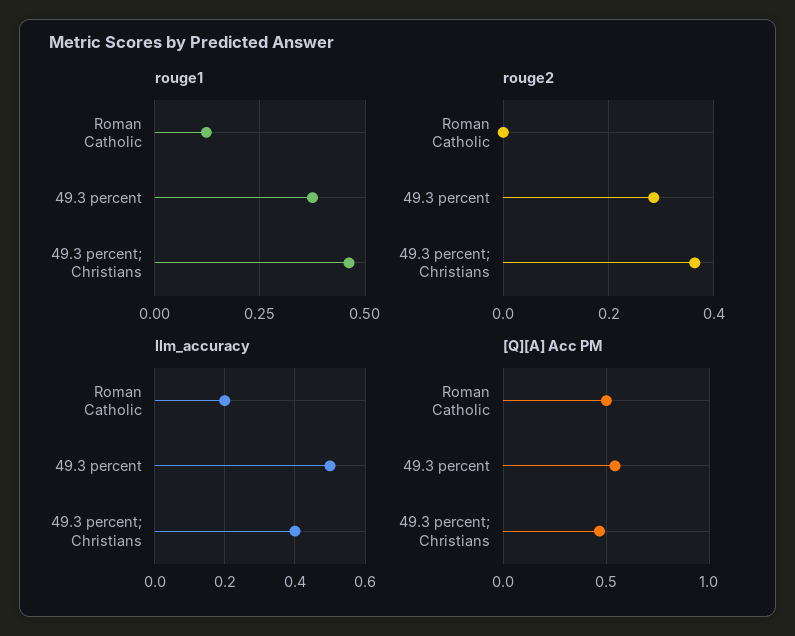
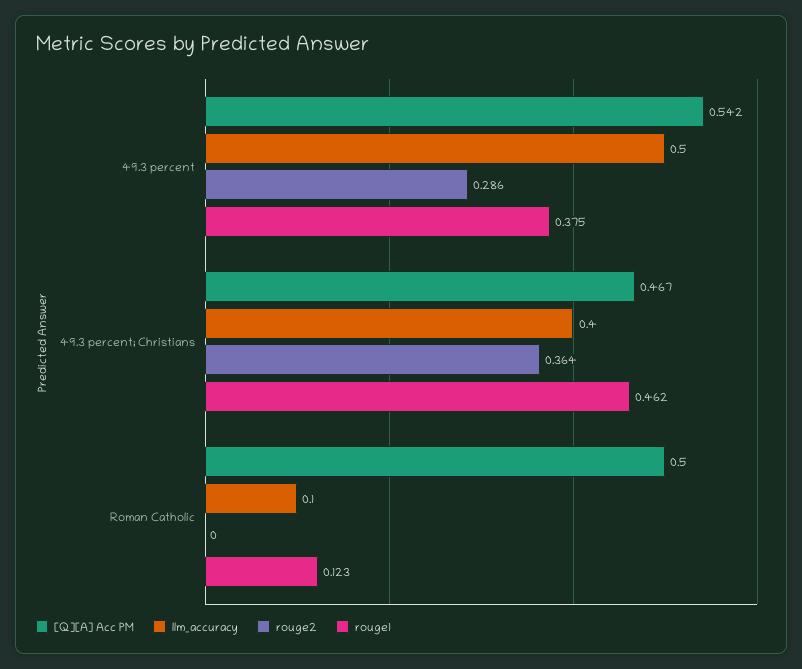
  {
    "rouge1": {
      "Roman Catholic": 0.123,
      "49.3 percent": 0.375,
      "49.3 percent; Christians": 0.462
    },
    "rouge2": {
      "Roman Catholic": 0,
      "49.3 percent": 0.286,
      "49.3 percent; Christians": 0.364
    },
    "llm_accuracy": {
-     "Roman Catholic": 0.2,
+     "Roman Catholic": 0.1,
      "49.3 percent": 0.5,
      "49.3 percent; Christians": 0.4
    },
    "[Q][A] Acc PM": {
      "Roman Catholic": 0.5,
      "49.3 percent": 0.542,
      "49.3 percent; Christians": 0.467
    }
  }

